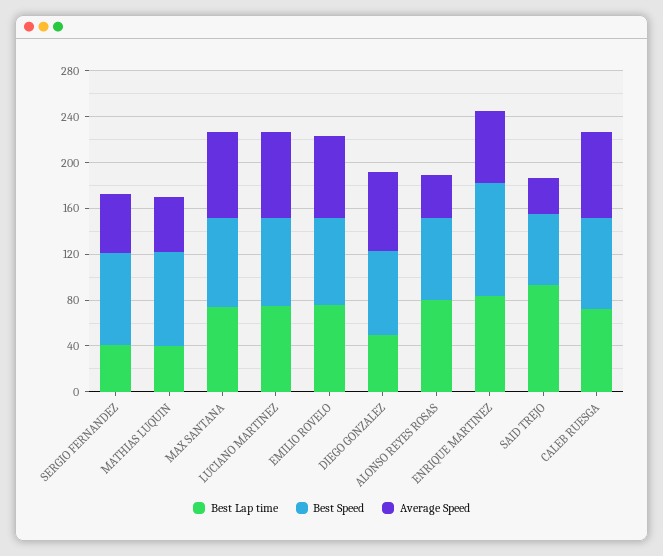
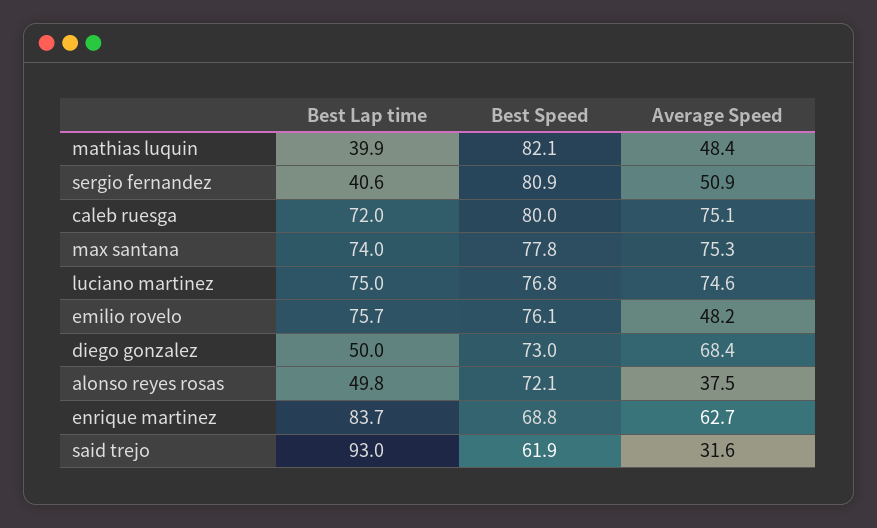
  {
    "Best Lap time": {
      "SERGIO FERNANDEZ": 40.6,
      "MATHIAS LUQUIN": 39.9,
      "MAX SANTANA": 74,
      "LUCIANO MARTINEZ": 75,
      "EMILIO ROVELO": 75.7,
      "DIEGO GONZALEZ": 50,
-     "ALONSO REYES ROSAS": 80,
+     "ALONSO REYES ROSAS": 49.8,
      "ENRIQUE MARTINEZ": 83.7,
      "SAID TREJO": 93,
      "CALEB RUESGA": 72
    },
    "Best Speed": {
      "SERGIO FERNANDEZ": 80.9,
      "MATHIAS LUQUIN": 82.1,
      "MAX SANTANA": 77.8,
      "LUCIANO MARTINEZ": 76.8,
      "EMILIO ROVELO": 76.1,
      "DIEGO GONZALEZ": 73,
      "ALONSO REYES ROSAS": 72.1,
-     "ENRIQUE MARTINEZ": 100,
+     "ENRIQUE MARTINEZ": 68.8,
      "SAID TREJO": 61.9,
      "CALEB RUESGA": 80
    },
    "Average Speed": {
      "SERGIO FERNANDEZ": 50.9,
      "MATHIAS LUQUIN": 48.4,
      "MAX SANTANA": 75.3,
      "LUCIANO MARTINEZ": 74.6,
-     "EMILIO ROVELO": 70,
+     "EMILIO ROVELO": 48.2,
      "DIEGO GONZALEZ": 68.4,
      "ALONSO REYES ROSAS": 37.5,
      "ENRIQUE MARTINEZ": 62.7,
      "SAID TREJO": 31.6,
      "CALEB RUESGA": 75.1
    }
  }

